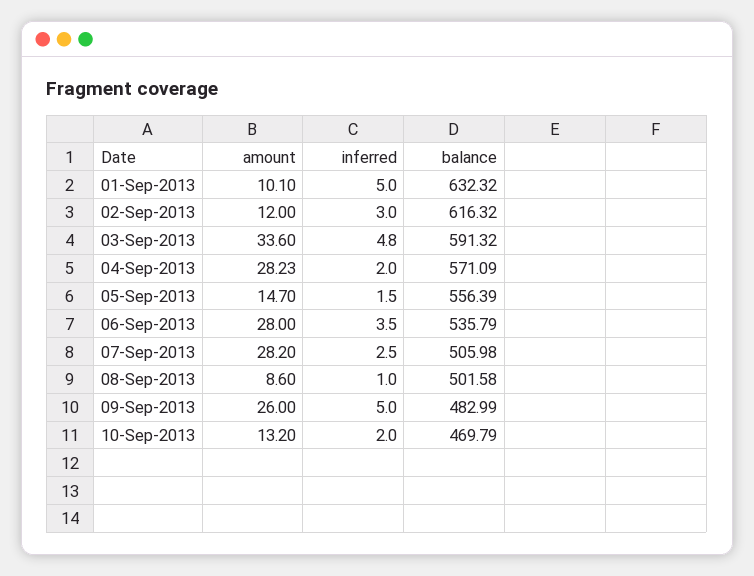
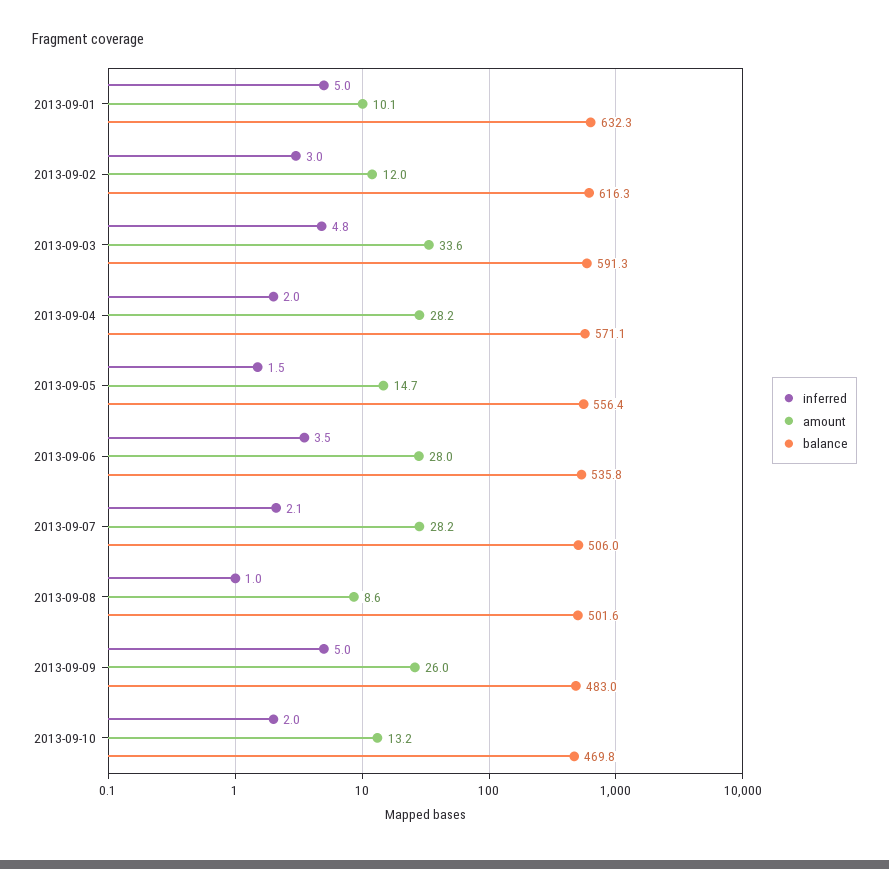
  {
    "amount": {
      "01-Sep-2013": 10.1,
      "02-Sep-2013": 12,
      "03-Sep-2013": 33.6,
      "04-Sep-2013": 28.23,
      "05-Sep-2013": 14.7,
      "06-Sep-2013": 28,
      "07-Sep-2013": 28.2,
      "08-Sep-2013": 8.6,
      "09-Sep-2013": 26,
      "10-Sep-2013": 13.2
    },
    "inferred": {
      "01-Sep-2013": 5,
      "02-Sep-2013": 3,
      "03-Sep-2013": 4.8,
      "04-Sep-2013": 2,
      "05-Sep-2013": 1.5,
      "06-Sep-2013": 3.5,
-     "07-Sep-2013": 2.5,
+     "07-Sep-2013": 2.1,
      "08-Sep-2013": 1,
      "09-Sep-2013": 5,
      "10-Sep-2013": 2
    },
    "balance": {
      "01-Sep-2013": 632.32,
      "02-Sep-2013": 616.32,
      "03-Sep-2013": 591.32,
      "04-Sep-2013": 571.09,
      "05-Sep-2013": 556.39,
      "06-Sep-2013": 535.79,
      "07-Sep-2013": 505.98,
      "08-Sep-2013": 501.58,
      "09-Sep-2013": 482.99,
      "10-Sep-2013": 469.79
    }
  }

